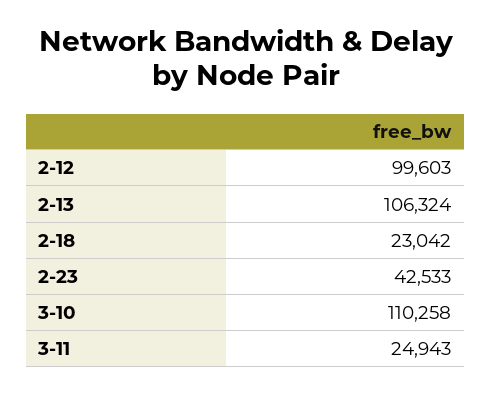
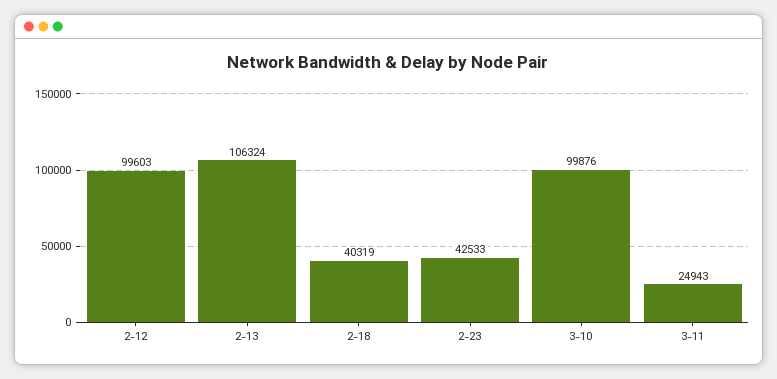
  {
    "2-12": 99603,
    "2-13": 106324,
-   "2-18": 23042,
+   "2-18": 40319,
    "2-23": 42533,
-   "3-10": 110258,
+   "3-10": 99876,
    "3-11": 24943
  }

